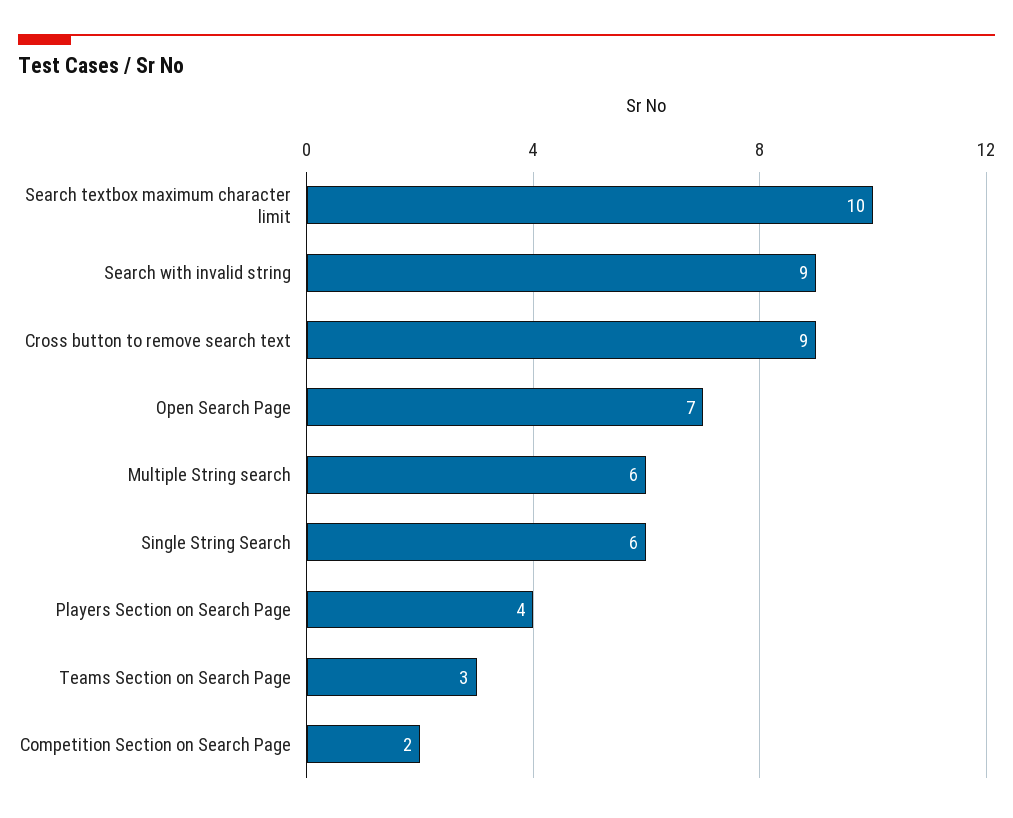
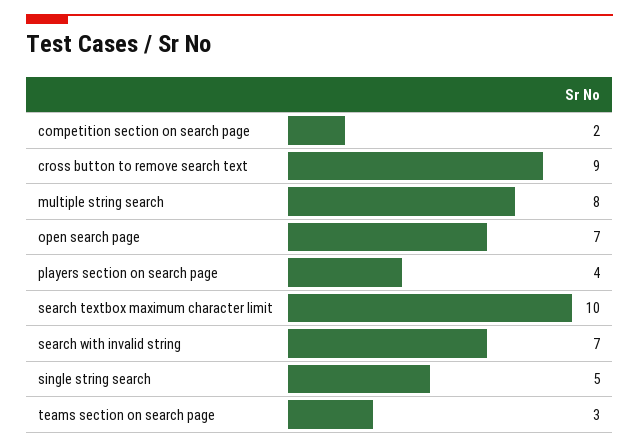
  {
    "Search textbox maximum character limit": 10,
-   "Search with invalid string": 9,
+   "Search with invalid string": 7,
    "Cross button to remove search text": 9,
    "Open Search Page": 7,
-   "Multiple String search": 6,
+   "Multiple String search": 8,
-   "Single String Search": 6,
+   "Single String Search": 5,
    "Players Section on Search Page": 4,
    "Teams Section on Search Page": 3,
    "Competition Section on Search Page": 2
  }

